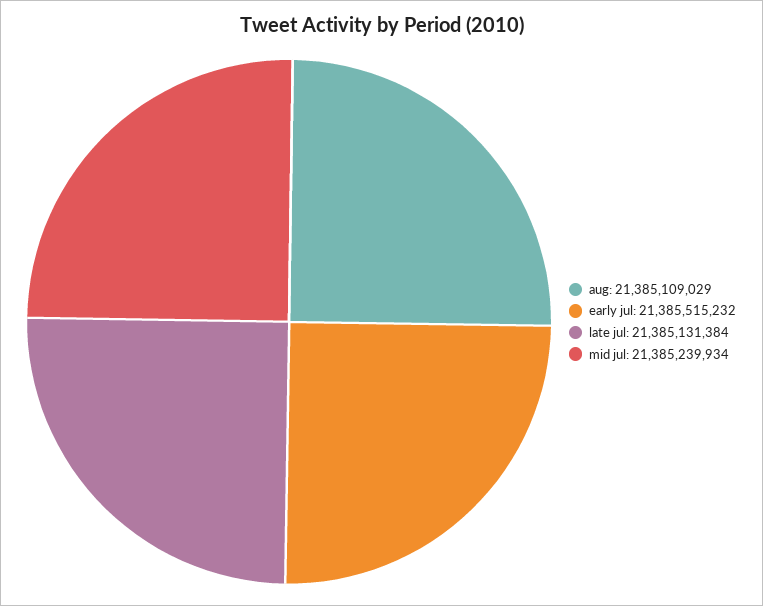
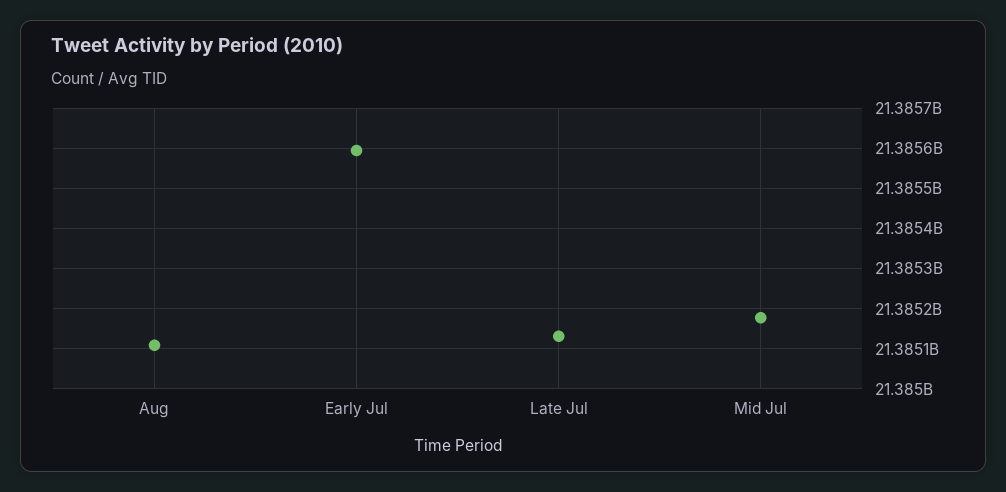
  {
    "aug": 21385109029,
-   "early jul": 21385515232,
+   "early jul": 21385600000,
    "late jul": 21385131384,
-   "mid jul": 21385239934
+   "mid jul": 21385180000
  }

